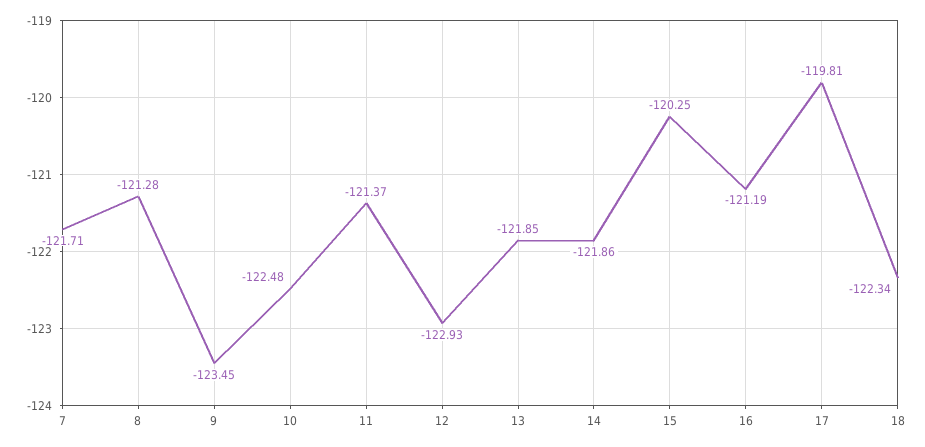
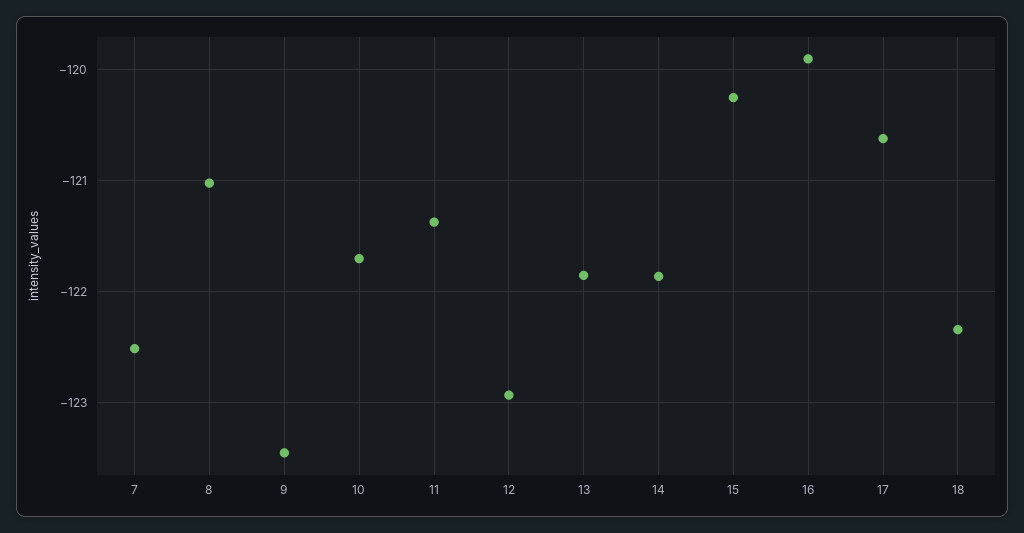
  {
-   "7": -121.71,
+   "7": -122.5,
-   "8": -121.28,
+   "8": -121,
    "9": -123.45,
-   "10": -122.48,
+   "10": -121.7,
    "11": -121.37,
    "12": -122.93,
    "13": -121.85,
    "14": -121.86,
    "15": -120.25,
-   "16": -121.19,
+   "16": -119.9,
-   "17": -119.81,
+   "17": -120.6,
    "18": -122.34
  }

